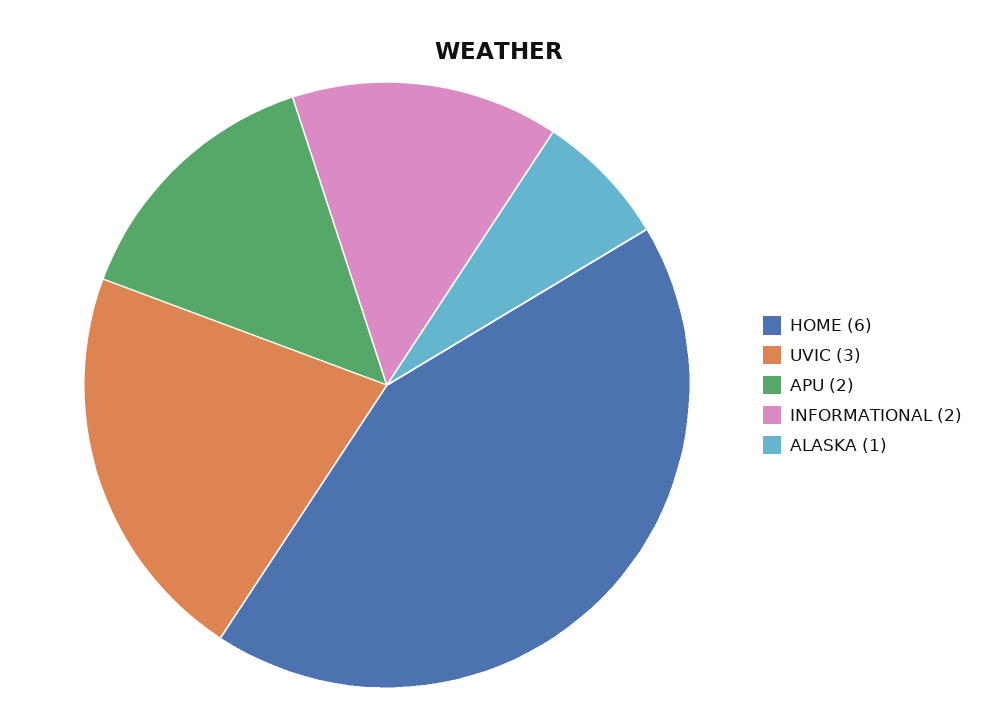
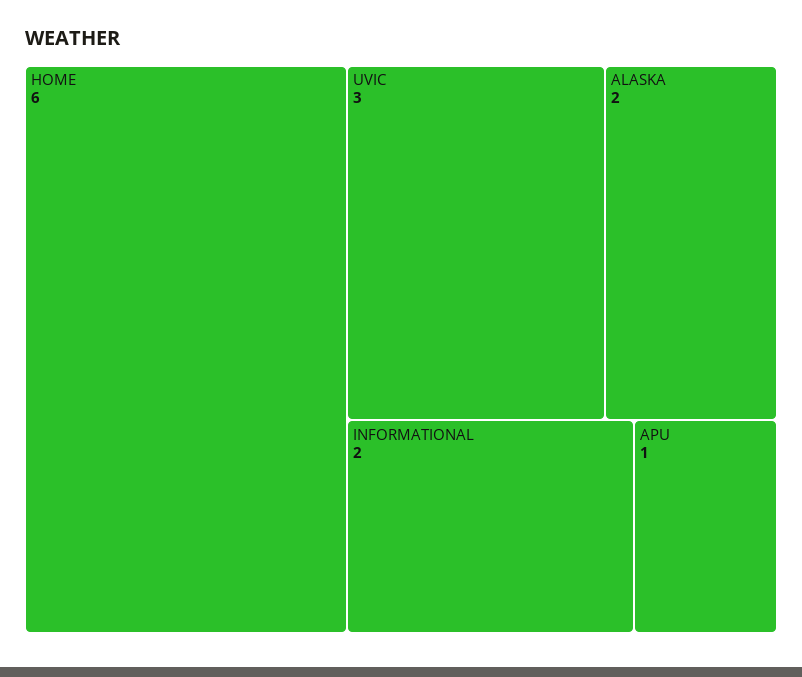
  {
    "HOME": 6,
    "UVIC": 3,
-   "APU": 2,
+   "APU": 1,
    "INFORMATIONAL": 2,
-   "ALASKA": 1
+   "ALASKA": 2
  }

